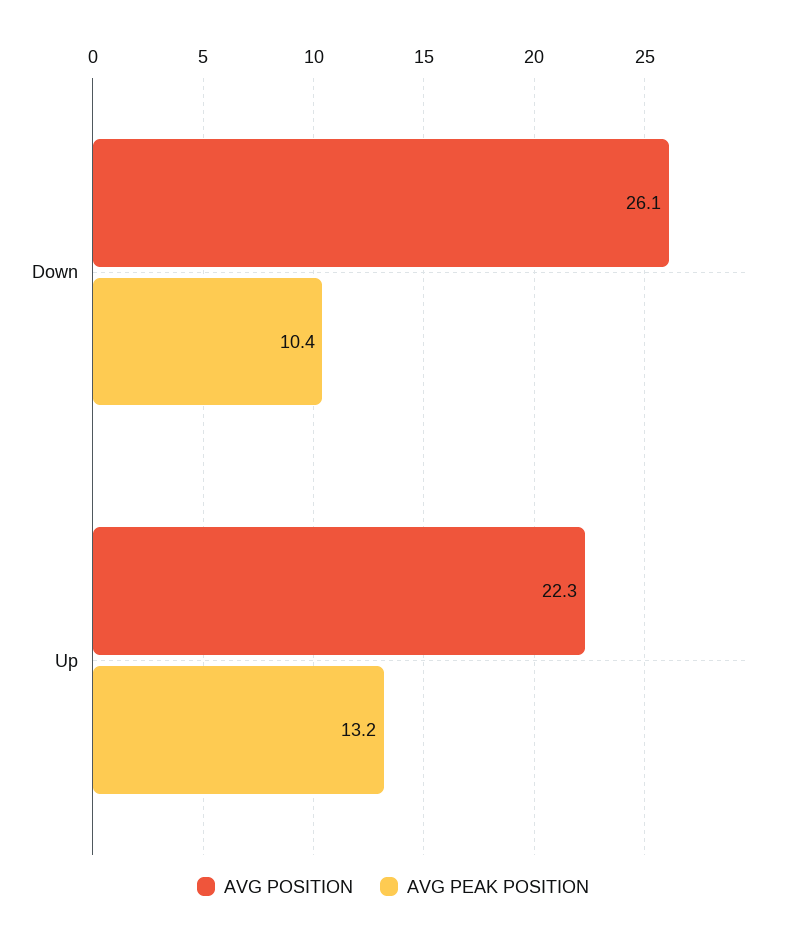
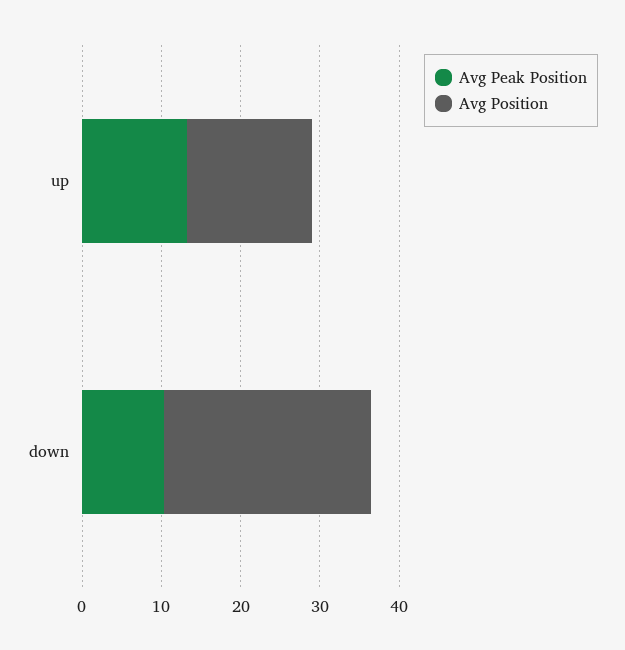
  {
    "AVG POSITION": {
      "Down": 26.1,
-     "Up": 22.3
+     "Up": 16
    },
    "AVG PEAK POSITION": {
      "Down": 10.4,
      "Up": 13.2
    }
  }

